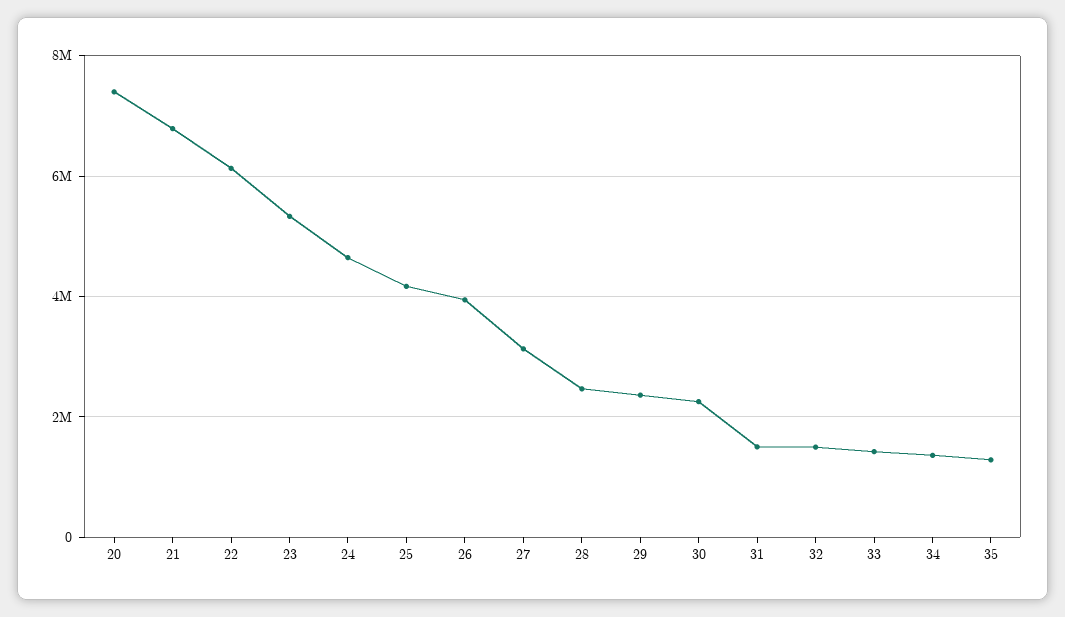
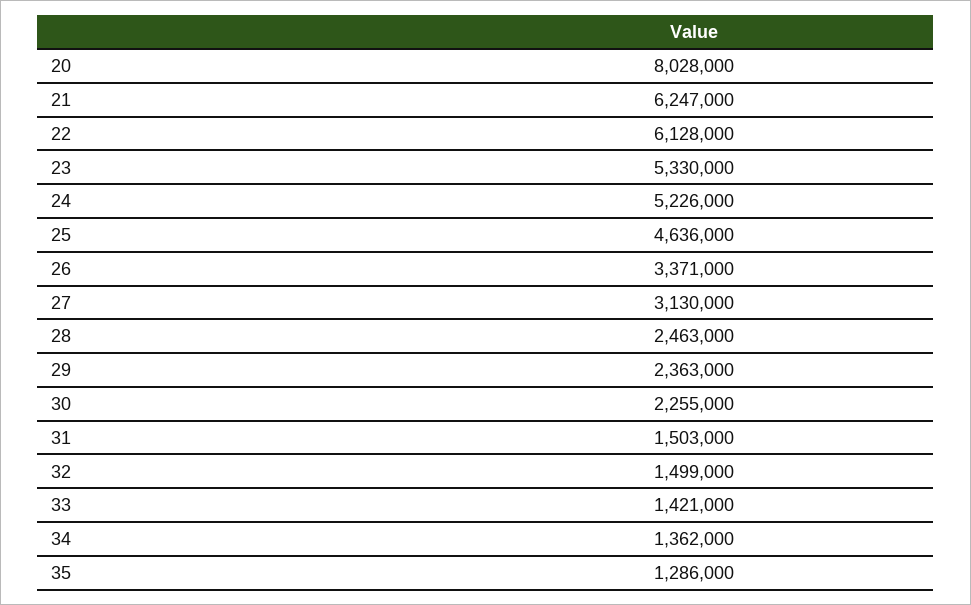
  {
-   "20": 7400000,
+   "20": 8028000,
-   "21": 6800000,
+   "21": 6247000,
    "22": 6128000,
    "23": 5330000,
-   "24": 4600000,
+   "24": 5226000,
-   "25": 4200000,
+   "25": 4636000,
-   "26": 4000000,
+   "26": 3371000,
    "27": 3130000,
    "28": 2463000,
    "29": 2363000,
    "30": 2255000,
    "31": 1503000,
    "32": 1499000,
    "33": 1421000,
    "34": 1362000,
    "35": 1286000
  }

